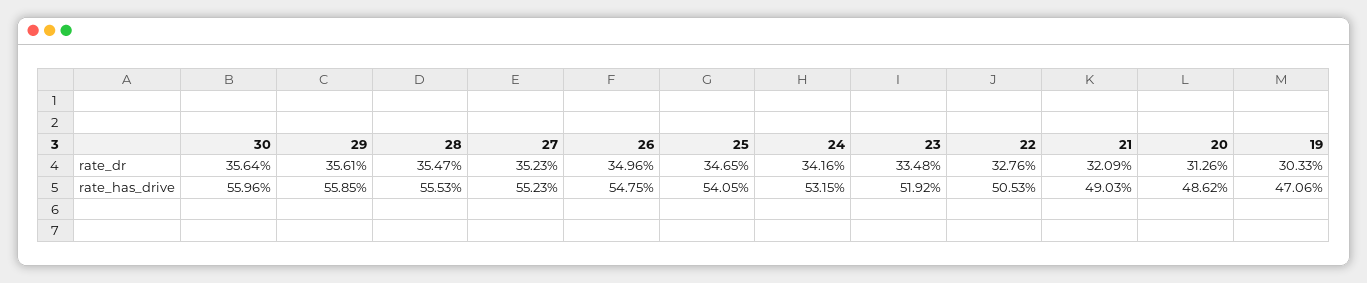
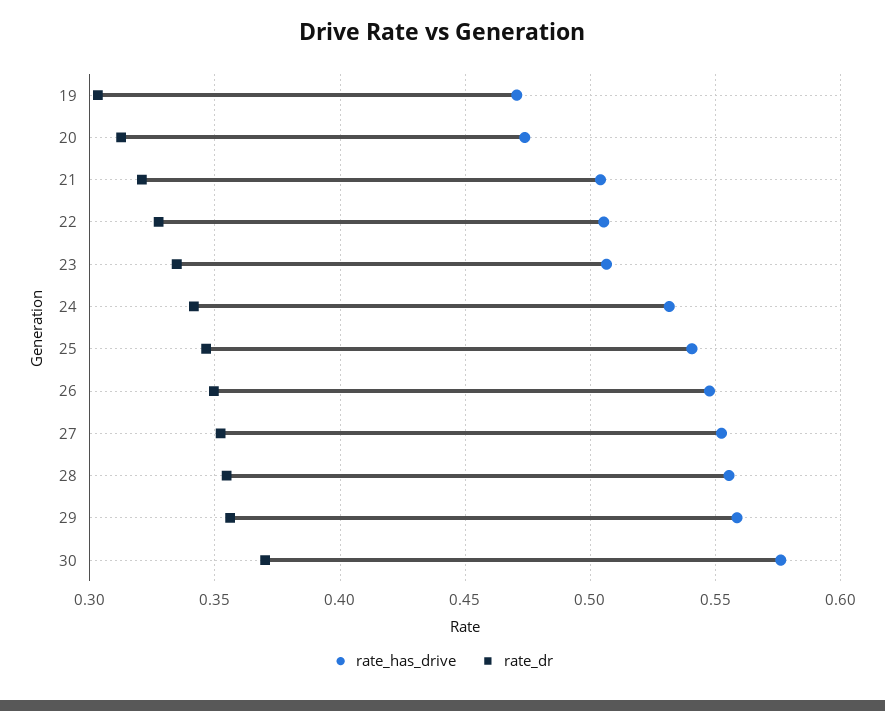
  {
    "rate_dr": {
-     "30": 0.3564,
+     "30": 0.37,
      "29": 0.3561,
      "28": 0.3547,
      "27": 0.3523,
      "26": 0.3496,
      "25": 0.3465,
      "24": 0.3416,
      "23": 0.3348,
      "22": 0.3276,
      "21": 0.3209,
      "20": 0.3126,
      "19": 0.3033
    },
    "rate_has_drive": {
-     "30": 0.5596,
+     "30": 0.575,
      "29": 0.5585,
      "28": 0.5553,
      "27": 0.5523,
      "26": 0.5475,
      "25": 0.5405,
      "24": 0.5315,
-     "23": 0.5192,
+     "23": 0.505,
      "22": 0.5053,
-     "21": 0.4903,
+     "21": 0.505,
-     "20": 0.4862,
+     "20": 0.475,
      "19": 0.4706
    }
  }

